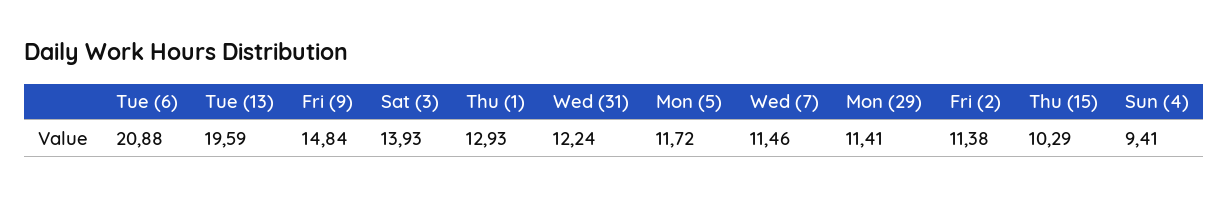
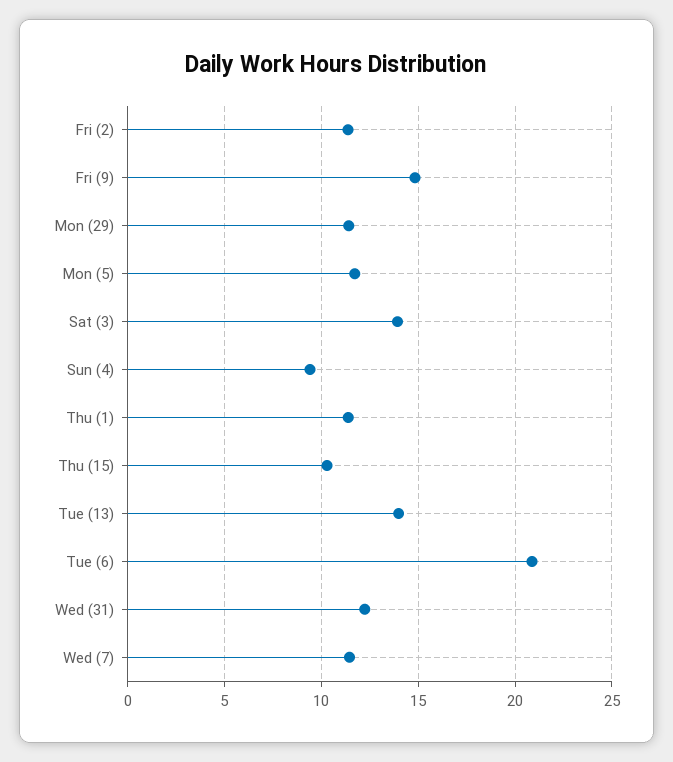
  {
    "Tue (6)": 20.88,
-   "Tue (13)": 19.59,
+   "Tue (13)": 14,
    "Fri (9)": 14.84,
    "Sat (3)": 13.93,
-   "Thu (1)": 12.93,
+   "Thu (1)": 11.5,
    "Wed (31)": 12.24,
    "Mon (5)": 11.72,
    "Wed (7)": 11.46,
    "Mon (29)": 11.41,
    "Fri (2)": 11.38,
    "Thu (15)": 10.29,
    "Sun (4)": 9.41
  }

